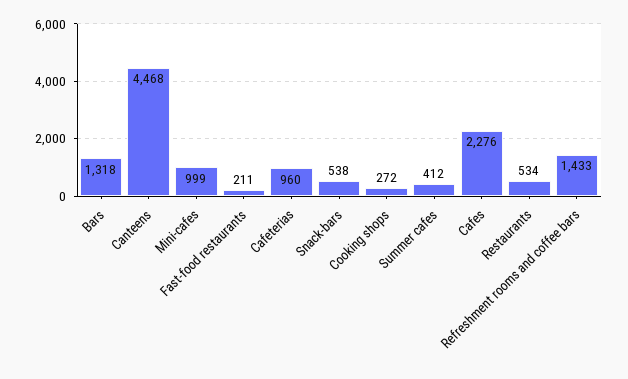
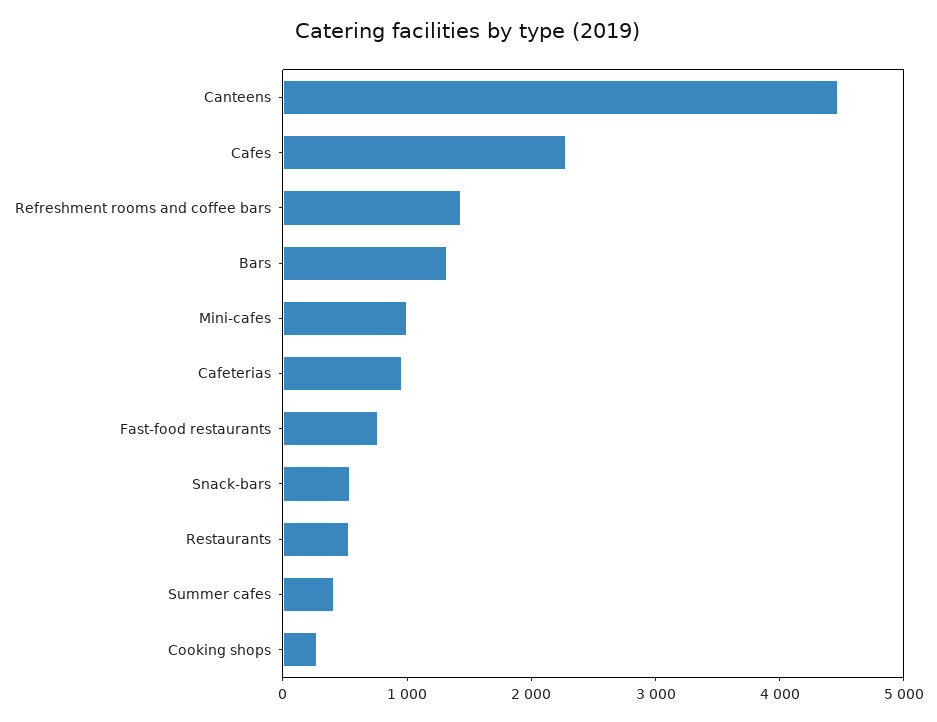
  {
    "Bars": 1318,
    "Canteens": 4468,
    "Mini-cafes": 999,
-   "Fast-food restaurants": 211,
+   "Fast-food restaurants": 800,
    "Cafeterias": 960,
    "Snack-bars": 538,
    "Cooking shops": 272,
    "Summer cafes": 412,
    "Cafes": 2276,
    "Restaurants": 534,
    "Refreshment rooms and coffee bars": 1433
  }

